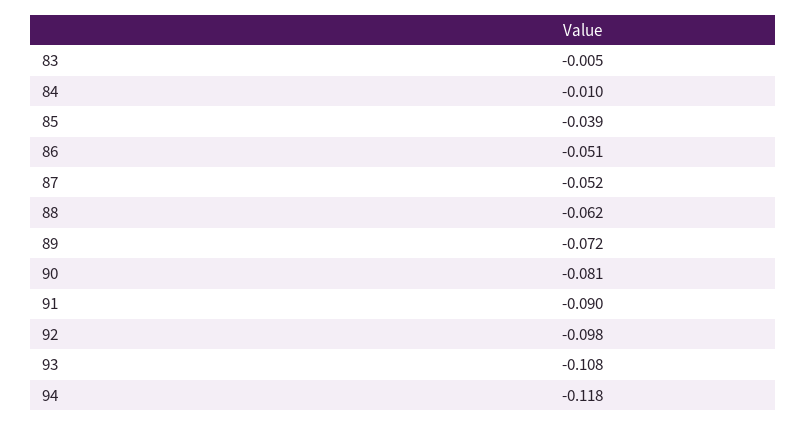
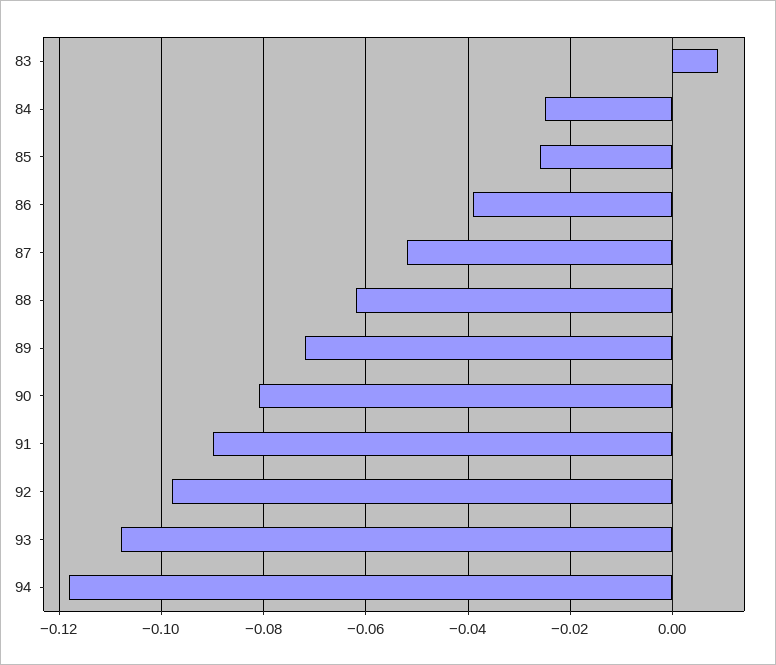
  {
-   "83": -0.005,
+   "83": 0.01,
-   "84": -0.01,
+   "84": -0.025,
-   "85": -0.039,
+   "85": -0.025,
-   "86": -0.051,
+   "86": -0.04,
    "87": -0.052,
    "88": -0.062,
    "89": -0.072,
    "90": -0.081,
    "91": -0.09,
    "92": -0.098,
    "93": -0.108,
    "94": -0.118
  }

